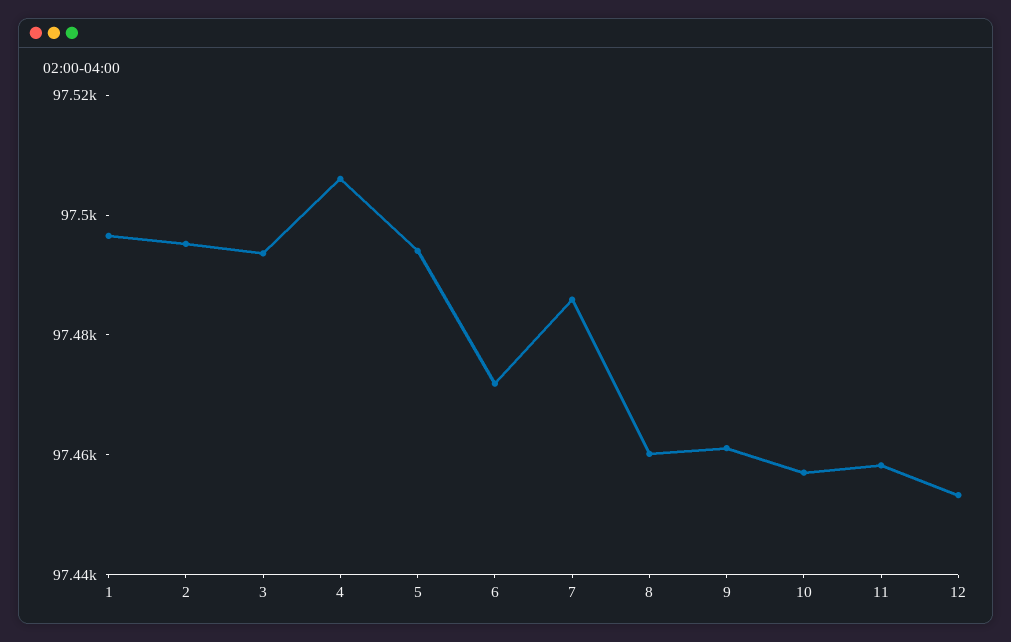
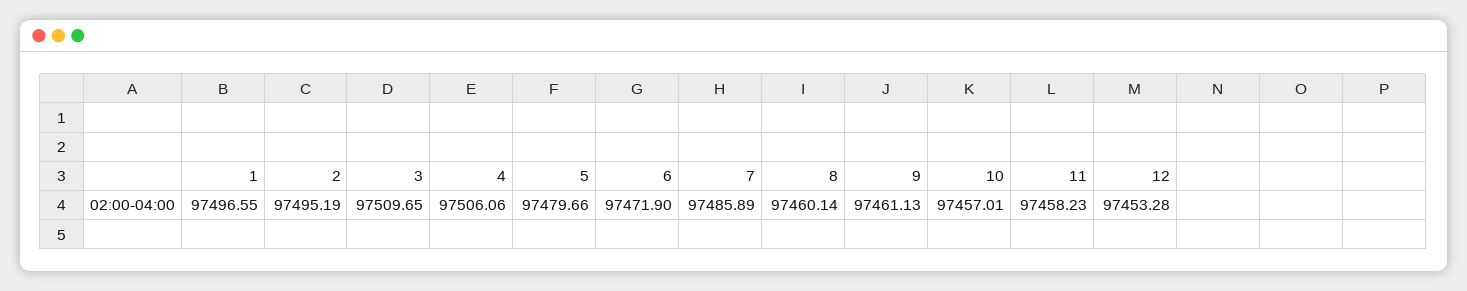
  {
    "1": 97496.55,
    "2": 97495.19,
-   "3": 97495,
+   "3": 97509.65,
    "4": 97506.06,
-   "5": 97495,
+   "5": 97479.66,
    "6": 97471.9,
    "7": 97485.89,
    "8": 97460.14,
    "9": 97461.13,
    "10": 97457.01,
    "11": 97458.23,
    "12": 97453.28
  }

